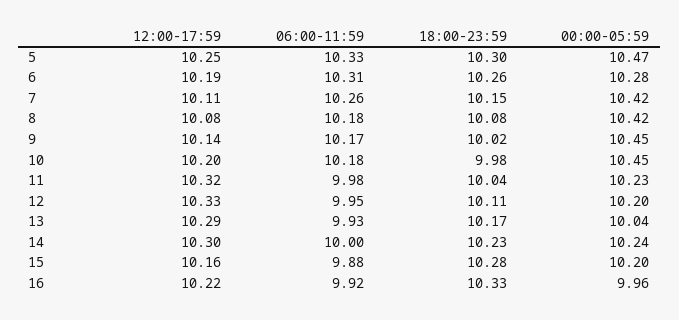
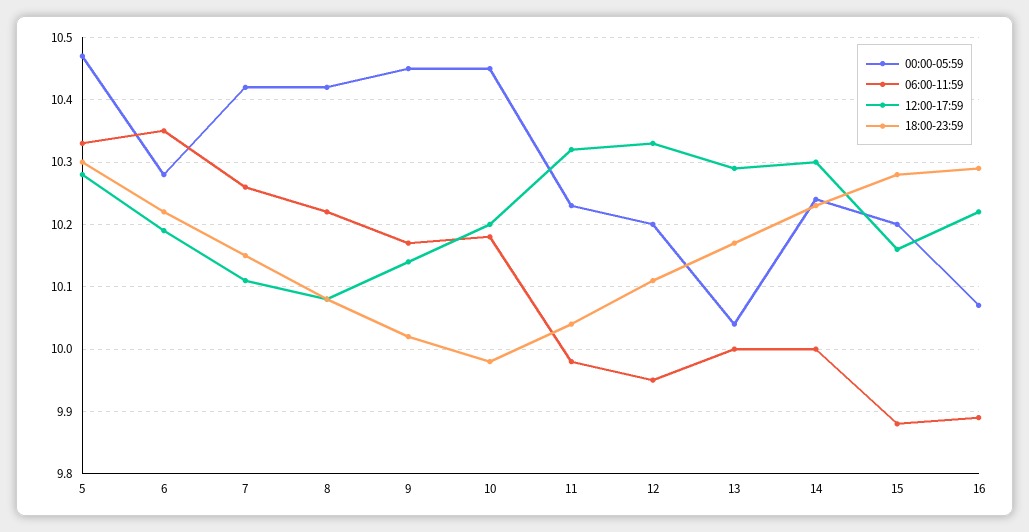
  {
    "12:00-17:59": {
-     "5": 10.25,
+     "5": 10.28,
      "6": 10.19,
      "7": 10.11,
      "8": 10.08,
      "9": 10.14,
      "10": 10.2,
      "11": 10.32,
      "12": 10.33,
      "13": 10.29,
      "14": 10.3,
      "15": 10.16,
      "16": 10.22
    },
    "06:00-11:59": {
      "5": 10.33,
-     "6": 10.31,
+     "6": 10.35,
      "7": 10.26,
-     "8": 10.18,
+     "8": 10.22,
      "9": 10.17,
      "10": 10.18,
      "11": 9.98,
      "12": 9.95,
-     "13": 9.93,
+     "13": 10,
      "14": 10,
      "15": 9.88,
-     "16": 9.92
+     "16": 9.89
    },
    "18:00-23:59": {
      "5": 10.3,
-     "6": 10.26,
+     "6": 10.22,
      "7": 10.15,
      "8": 10.08,
      "9": 10.02,
      "10": 9.98,
      "11": 10.04,
      "12": 10.11,
      "13": 10.17,
      "14": 10.23,
      "15": 10.28,
-     "16": 10.33
+     "16": 10.29
    },
    "00:00-05:59": {
      "5": 10.47,
      "6": 10.28,
      "7": 10.42,
      "8": 10.42,
      "9": 10.45,
      "10": 10.45,
      "11": 10.23,
      "12": 10.2,
      "13": 10.04,
      "14": 10.24,
      "15": 10.2,
-     "16": 9.96
+     "16": 10.07
    }
  }

